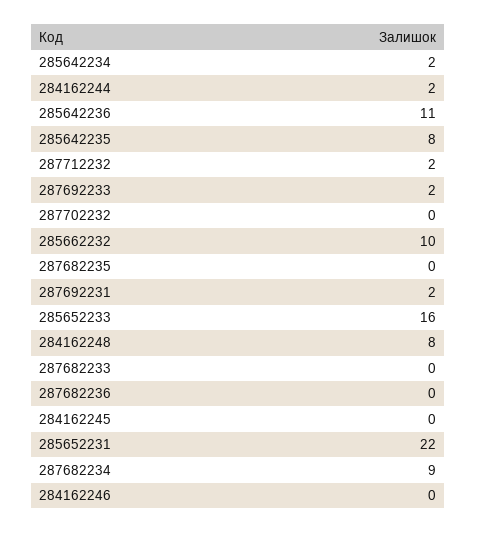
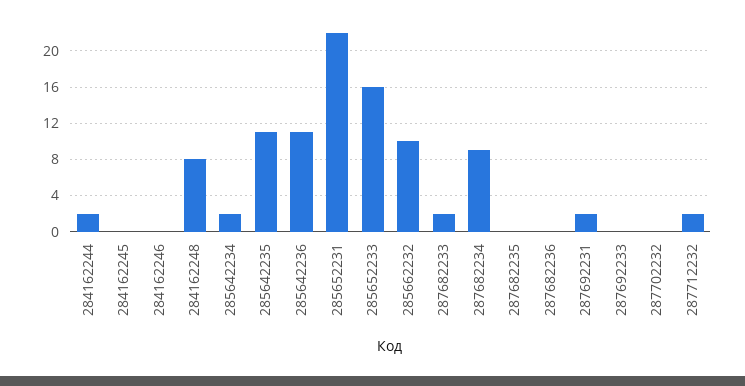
  {
    "285642234": 2,
    "284162244": 2,
    "285642236": 11,
-   "285642235": 8,
+   "285642235": 11,
    "287712232": 2,
-   "287692233": 2,
+   "287692233": 0,
    "287702232": 0,
    "285662232": 10,
    "287682235": 0,
    "287692231": 2,
    "285652233": 16,
    "284162248": 8,
-   "287682233": 0,
+   "287682233": 2,
    "287682236": 0,
    "284162245": 0,
    "285652231": 22,
    "287682234": 9,
    "284162246": 0
  }

